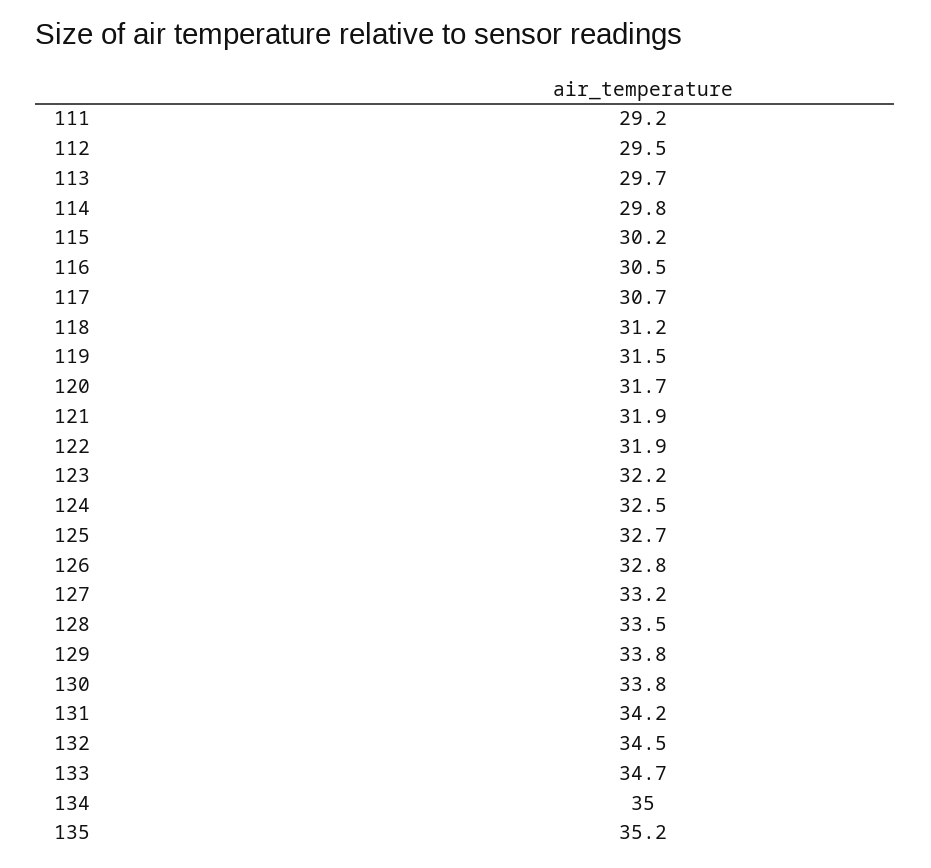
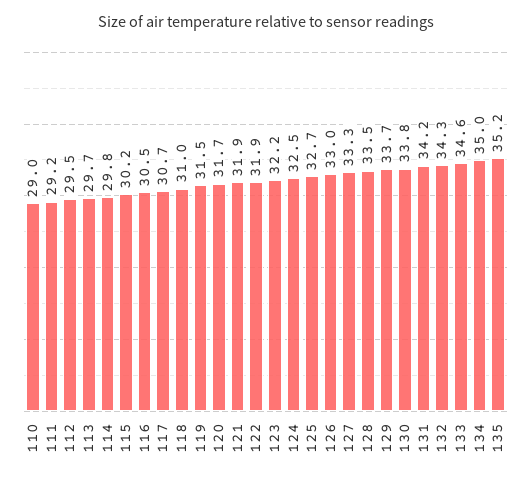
  {
    "111": 29.2,
    "112": 29.5,
    "113": 29.7,
    "114": 29.8,
    "115": 30.2,
    "116": 30.5,
    "117": 30.7,
-   "118": 31.2,
+   "118": 31,
    "119": 31.5,
    "120": 31.7,
    "121": 31.9,
    "122": 31.9,
    "123": 32.2,
    "124": 32.5,
    "125": 32.7,
-   "126": 32.8,
+   "126": 33,
-   "127": 33.2,
+   "127": 33.3,
    "128": 33.5,
-   "129": 33.8,
+   "129": 33.7,
    "130": 33.8,
    "131": 34.2,
-   "132": 34.5,
+   "132": 34.3,
-   "133": 34.7,
+   "133": 34.6,
    "134": 35,
-   "135": 35.2
+   "135": 35.2,
+   "110": 29
  }

